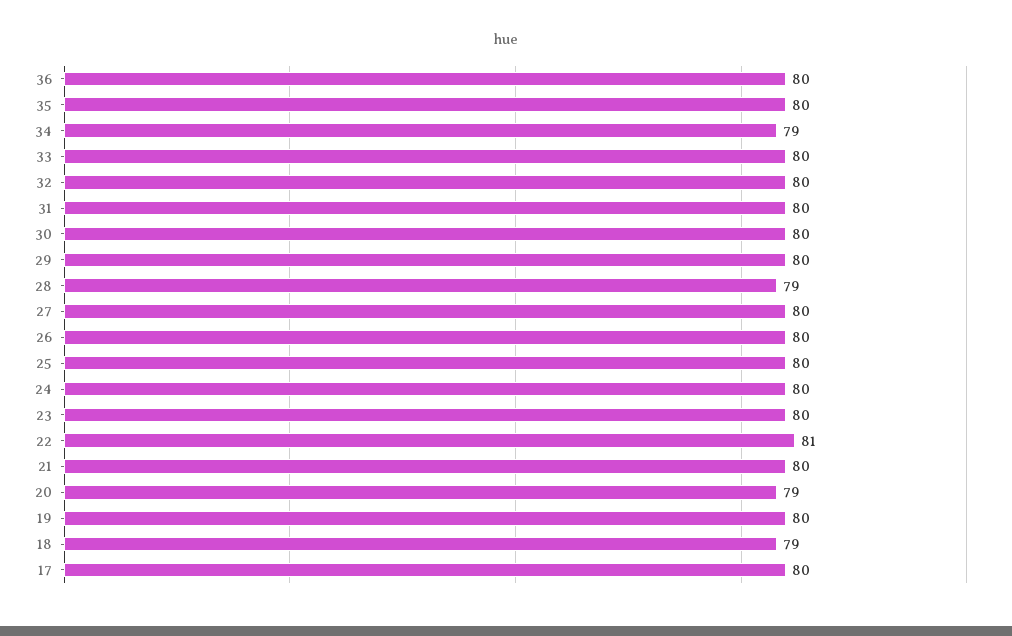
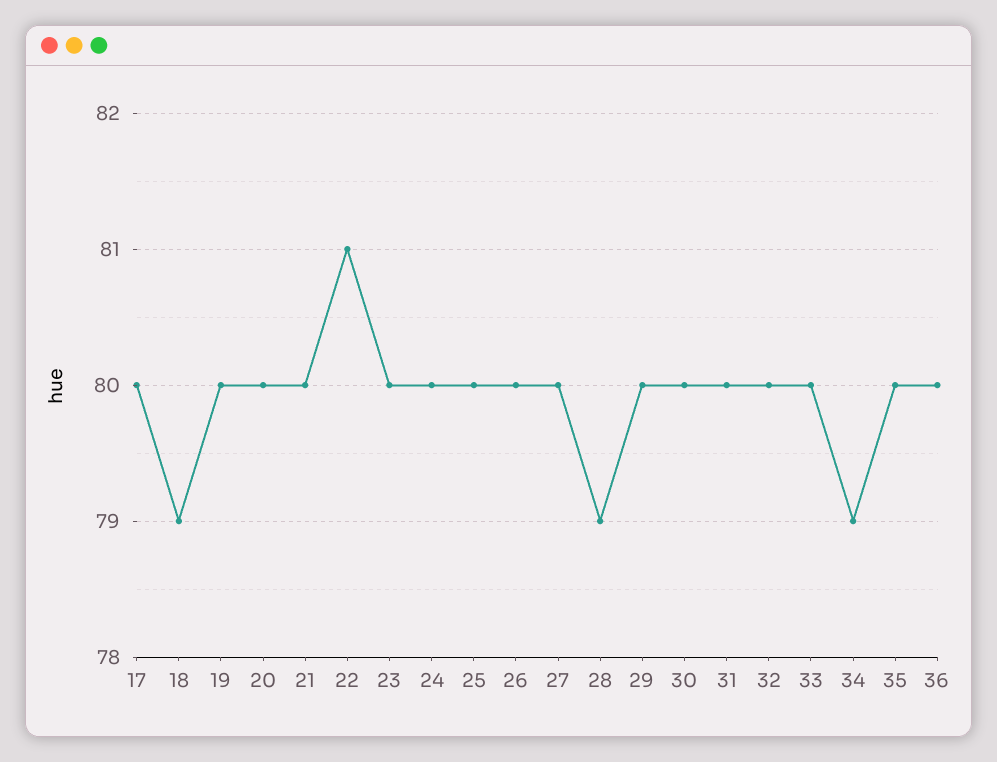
  {
    "36": 80,
    "35": 80,
    "34": 79,
    "33": 80,
    "32": 80,
    "31": 80,
    "30": 80,
    "29": 80,
    "28": 79,
    "27": 80,
    "26": 80,
    "25": 80,
    "24": 80,
    "23": 80,
    "22": 81,
    "21": 80,
-   "20": 79,
+   "20": 80,
    "19": 80,
    "18": 79,
    "17": 80
  }

